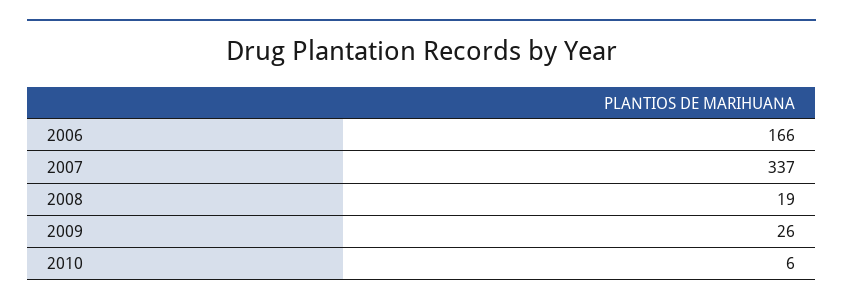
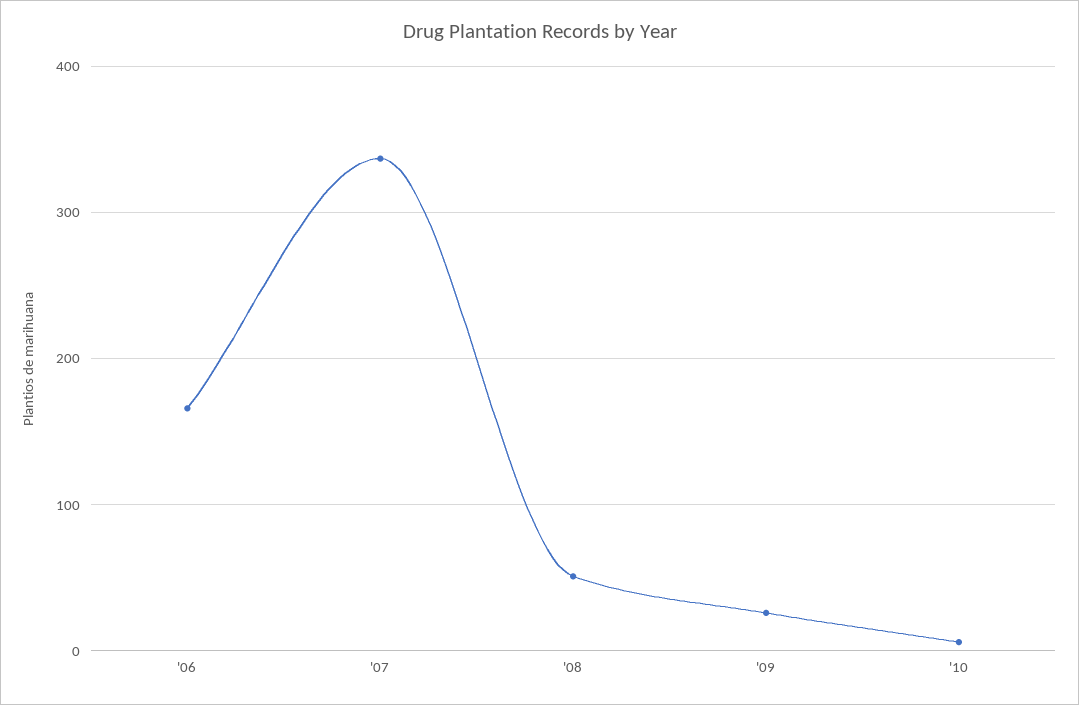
  {
    "2006": 166,
    "2007": 337,
-   "2008": 19,
+   "2008": 50,
    "2009": 26,
    "2010": 6
  }

